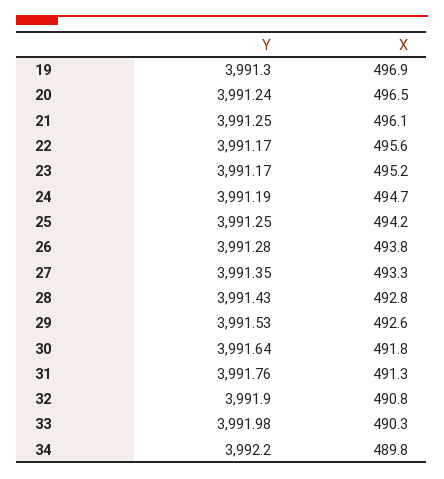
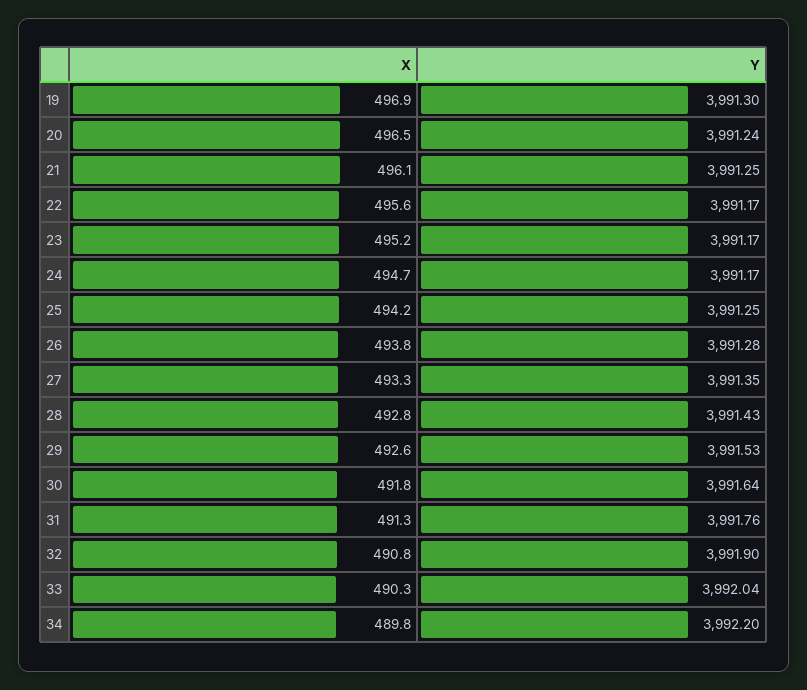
  {
    "Y": {
      "19": 3991.3,
      "20": 3991.24,
      "21": 3991.25,
      "22": 3991.17,
      "23": 3991.17,
-     "24": 3991.19,
+     "24": 3991.17,
      "25": 3991.25,
      "26": 3991.28,
      "27": 3991.35,
      "28": 3991.43,
      "29": 3991.53,
      "30": 3991.64,
      "31": 3991.76,
      "32": 3991.9,
-     "33": 3991.98,
+     "33": 3992.04,
      "34": 3992.2
    },
    "X": {
      "19": 496.9,
      "20": 496.5,
      "21": 496.1,
      "22": 495.6,
      "23": 495.2,
      "24": 494.7,
      "25": 494.2,
      "26": 493.8,
      "27": 493.3,
      "28": 492.8,
      "29": 492.6,
      "30": 491.8,
      "31": 491.3,
      "32": 490.8,
      "33": 490.3,
      "34": 489.8
    }
  }

